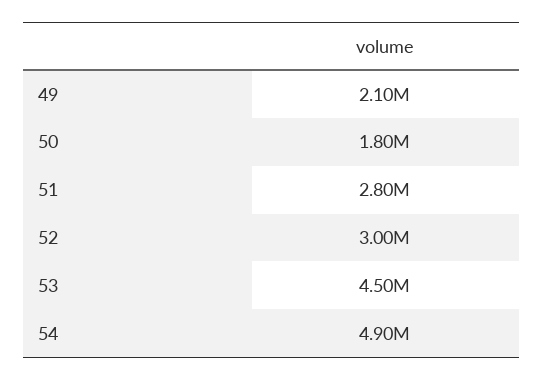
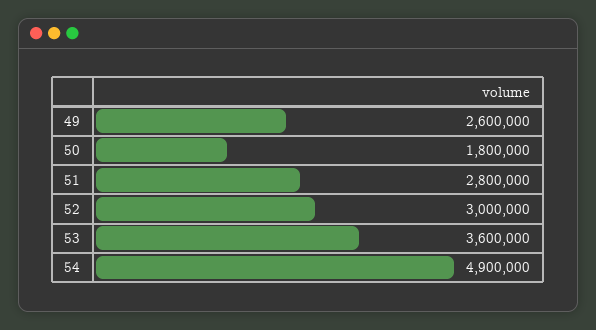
  {
-   "49": 2100000,
+   "49": 2600000,
    "50": 1800000,
    "51": 2800000,
    "52": 3000000,
-   "53": 4500000,
+   "53": 3600000,
    "54": 4900000
  }

